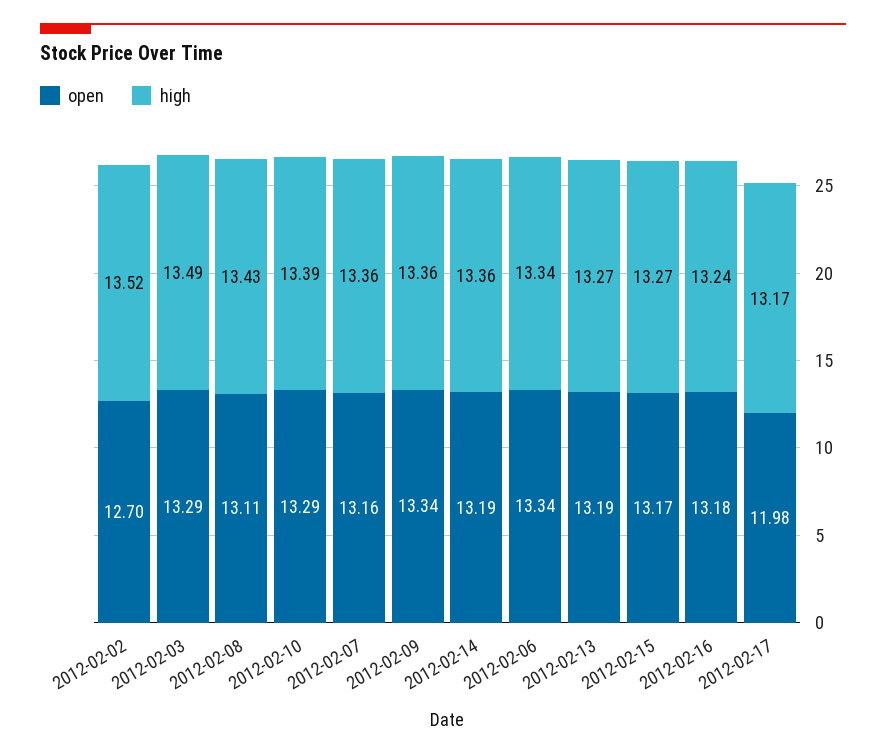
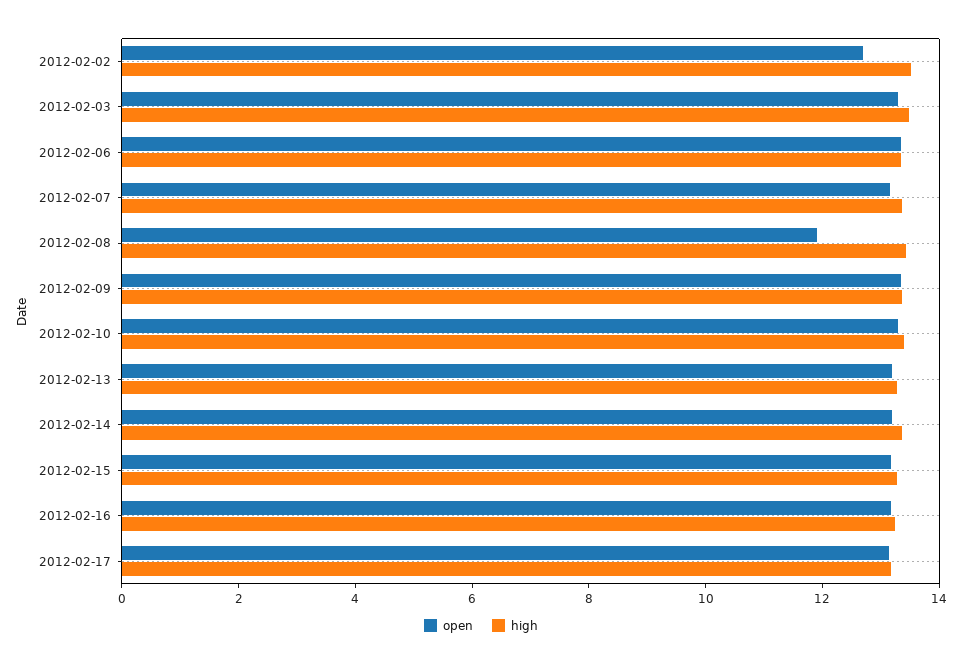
  {
    "open": {
      "2012-02-02": 12.7,
      "2012-02-03": 13.29,
-     "2012-02-08": 13.11,
+     "2012-02-08": 12,
      "2012-02-10": 13.29,
      "2012-02-07": 13.16,
      "2012-02-09": 13.34,
      "2012-02-14": 13.19,
      "2012-02-06": 13.34,
      "2012-02-13": 13.19,
      "2012-02-15": 13.17,
      "2012-02-16": 13.18,
-     "2012-02-17": 11.98
+     "2012-02-17": 13
    },
    "high": {
      "2012-02-02": 13.52,
      "2012-02-03": 13.49,
      "2012-02-08": 13.43,
      "2012-02-10": 13.39,
      "2012-02-07": 13.36,
      "2012-02-09": 13.36,
      "2012-02-14": 13.36,
      "2012-02-06": 13.34,
      "2012-02-13": 13.27,
      "2012-02-15": 13.27,
      "2012-02-16": 13.24,
      "2012-02-17": 13.17
    }
  }

